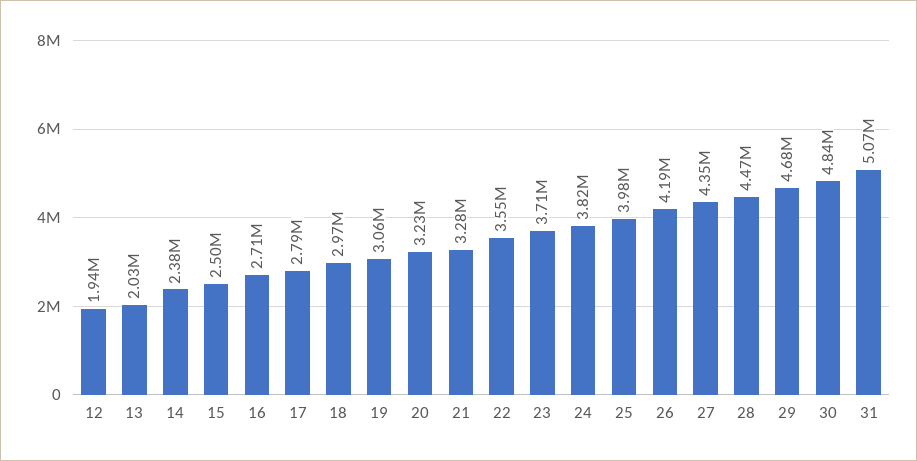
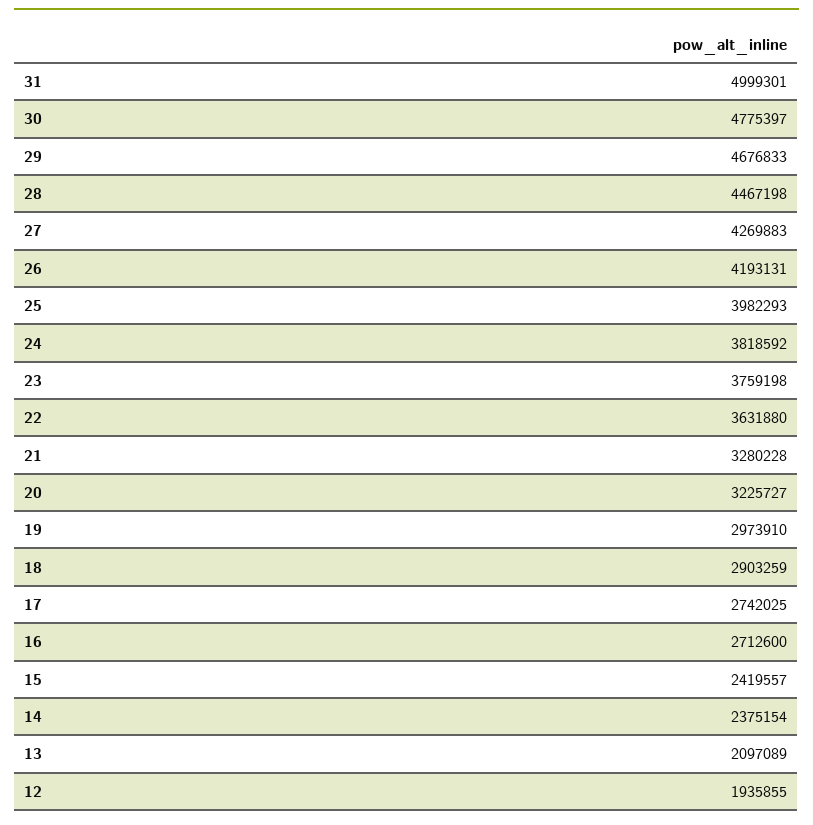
  {
    "12": 1935855,
-   "13": 2030000,
+   "13": 2097089,
    "14": 2375154,
-   "15": 2500000,
+   "15": 2419557,
    "16": 2712600,
-   "17": 2790000,
+   "17": 2742025,
-   "18": 2970000,
+   "18": 2903259,
-   "19": 3060000,
+   "19": 2973910,
    "20": 3225727,
    "21": 3280228,
-   "22": 3550000,
+   "22": 3631880,
-   "23": 3710000,
+   "23": 3759198,
    "24": 3818592,
    "25": 3982293,
    "26": 4193131,
-   "27": 4350000,
+   "27": 4269883,
    "28": 4467198,
    "29": 4676833,
-   "30": 4840000,
+   "30": 4775397,
-   "31": 5070000
+   "31": 4999301
  }

